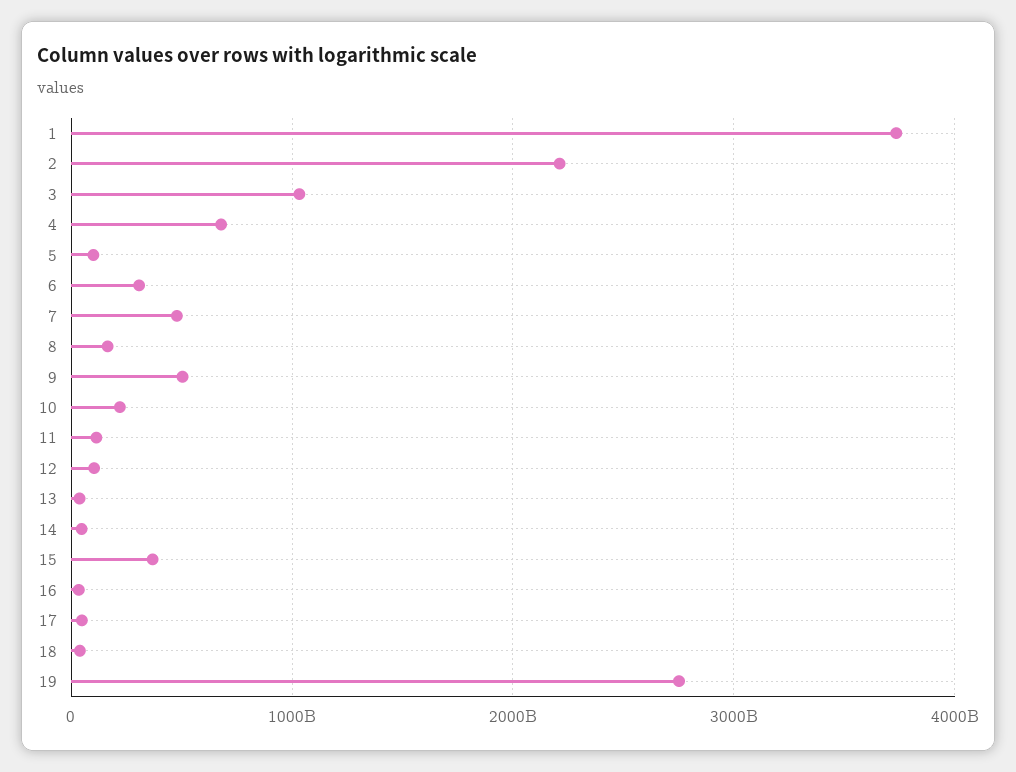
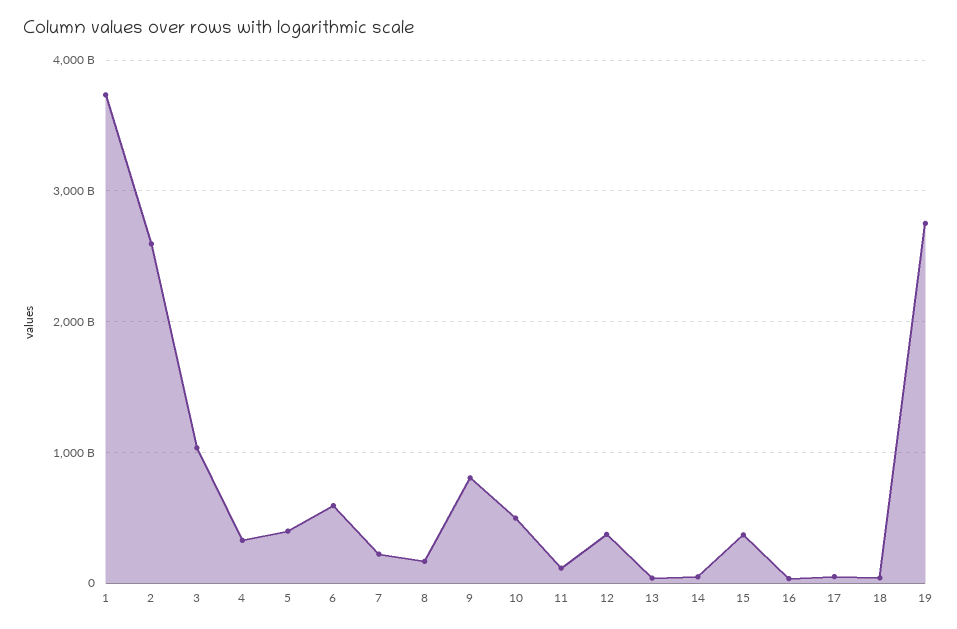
  {
    "1": 3700000000000,
-   "2": 2200000000000,
+   "2": 2600000000000,
    "3": 1000000000000,
-   "4": 700000000000,
+   "4": 300000000000,
-   "5": 100000000000,
+   "5": 400000000000,
-   "6": 300000000000,
+   "6": 600000000000,
-   "7": 500000000000,
+   "7": 200000000000,
    "8": 200000000000,
-   "9": 500000000000,
+   "9": 800000000000,
-   "10": 200000000000,
+   "10": 500000000000,
    "11": 100000000000,
-   "12": 100000000000,
+   "12": 400000000000,
    "13": 0,
    "14": 0,
    "15": 400000000000,
    "16": 0,
    "17": 0,
    "18": 0,
    "19": 2800000000000
  }

